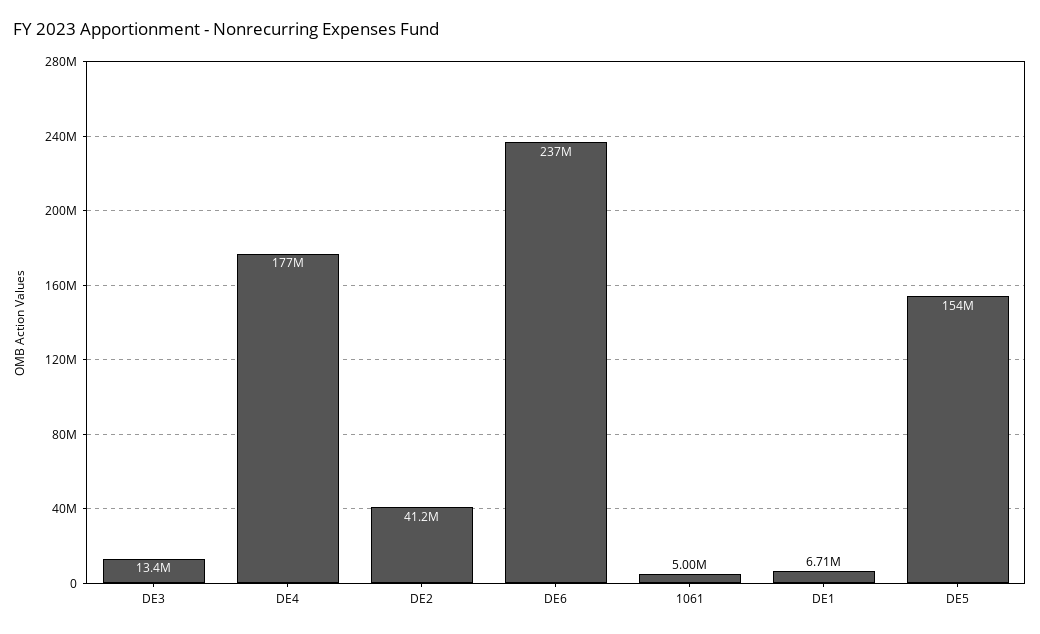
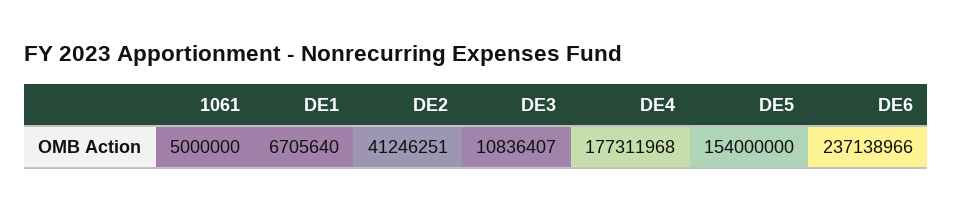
  {
-   "DE3": 13400000,
+   "DE3": 10836407,
    "DE4": 177311968,
    "DE2": 41246251,
    "DE6": 237138966,
    "1061": 5000000,
    "DE1": 6705640,
    "DE5": 154000000
  }

